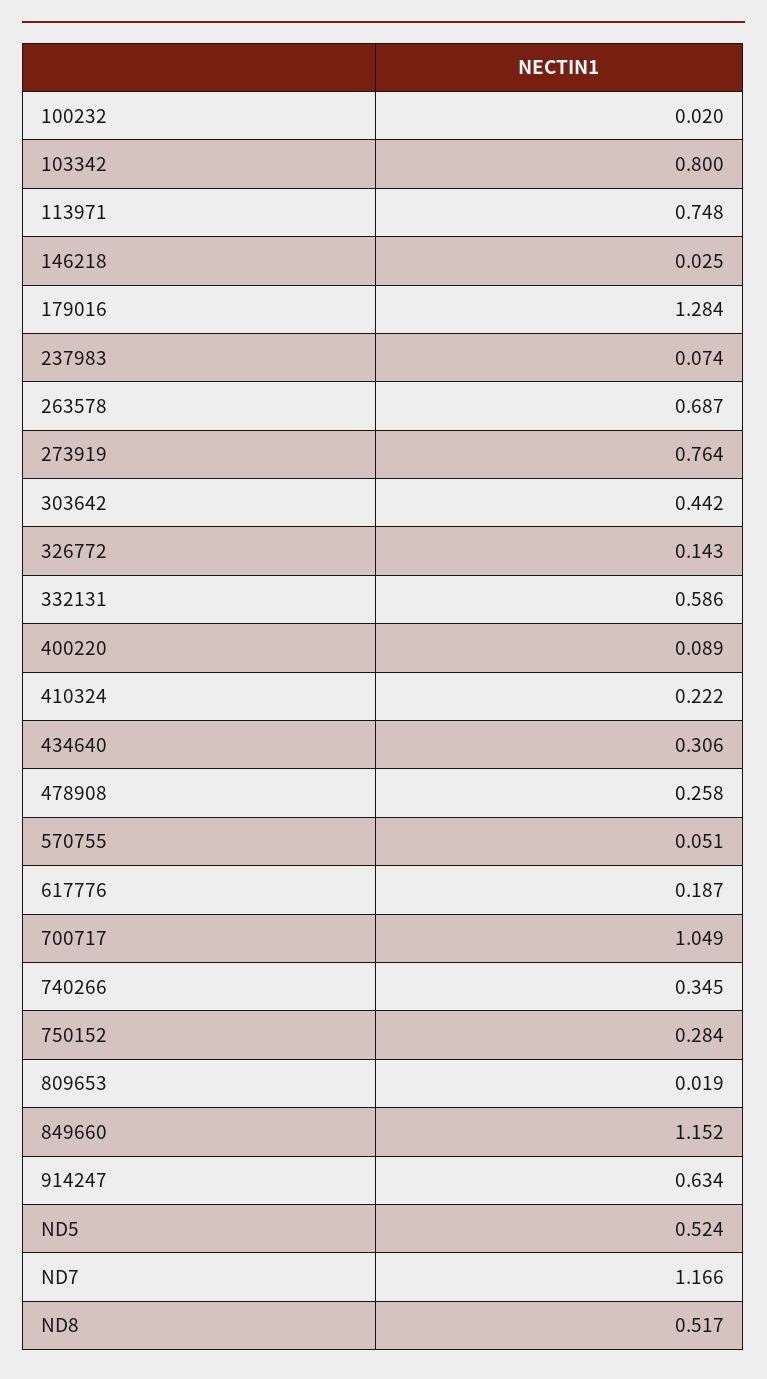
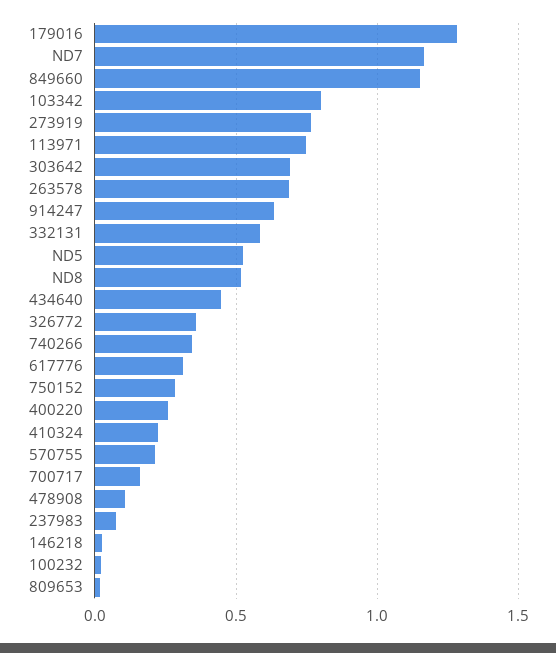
  {
    "100232": 0.02,
    "103342": 0.8,
    "113971": 0.748,
    "146218": 0.025,
    "179016": 1.284,
    "237983": 0.074,
    "263578": 0.687,
    "273919": 0.764,
-   "303642": 0.442,
+   "303642": 0.7,
-   "326772": 0.143,
+   "326772": 0.35,
    "332131": 0.586,
-   "400220": 0.089,
+   "400220": 0.25,
    "410324": 0.222,
-   "434640": 0.306,
+   "434640": 0.45,
-   "478908": 0.258,
+   "478908": 0.1,
-   "570755": 0.051,
+   "570755": 0.2,
-   "617776": 0.187,
+   "617776": 0.3,
-   "700717": 1.049,
+   "700717": 0.15,
    "740266": 0.345,
    "750152": 0.284,
    "809653": 0.019,
    "849660": 1.152,
    "914247": 0.634,
    "ND5": 0.524,
    "ND7": 1.166,
    "ND8": 0.517
  }

